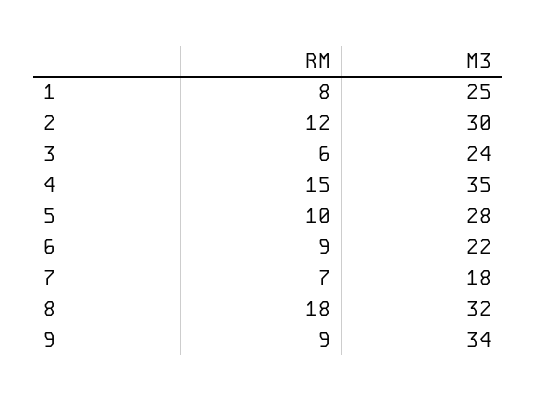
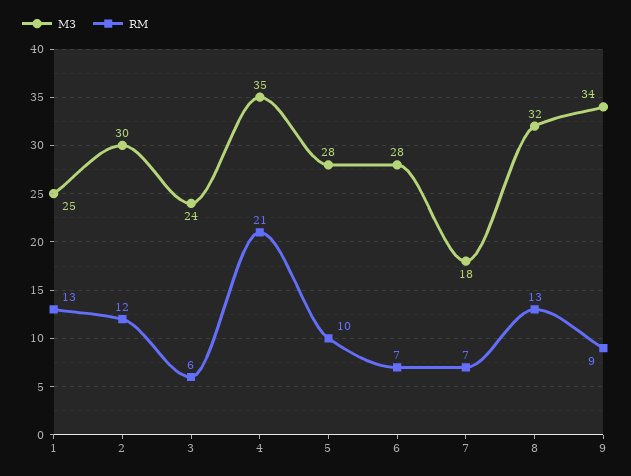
  {
    "RM": {
-     "1": 8,
+     "1": 13,
      "2": 12,
      "3": 6,
-     "4": 15,
+     "4": 21,
      "5": 10,
-     "6": 9,
+     "6": 7,
      "7": 7,
-     "8": 18,
+     "8": 13,
      "9": 9
    },
    "M3": {
      "1": 25,
      "2": 30,
      "3": 24,
      "4": 35,
      "5": 28,
-     "6": 22,
+     "6": 28,
      "7": 18,
      "8": 32,
      "9": 34
    }
  }

